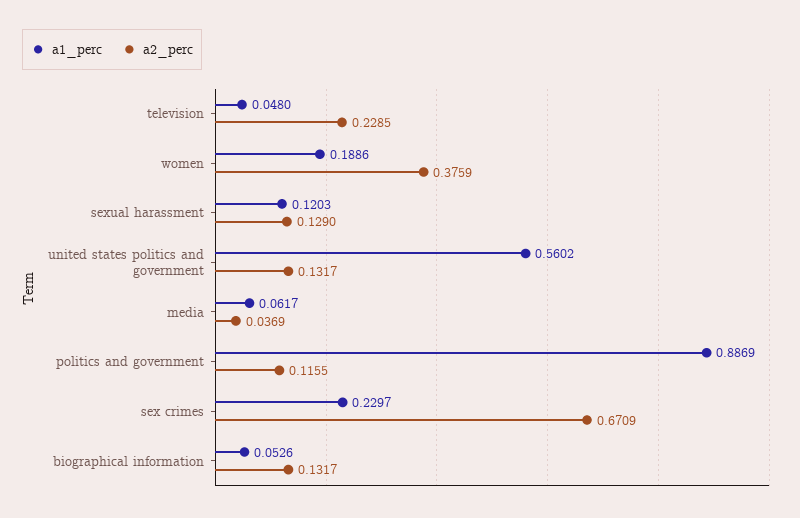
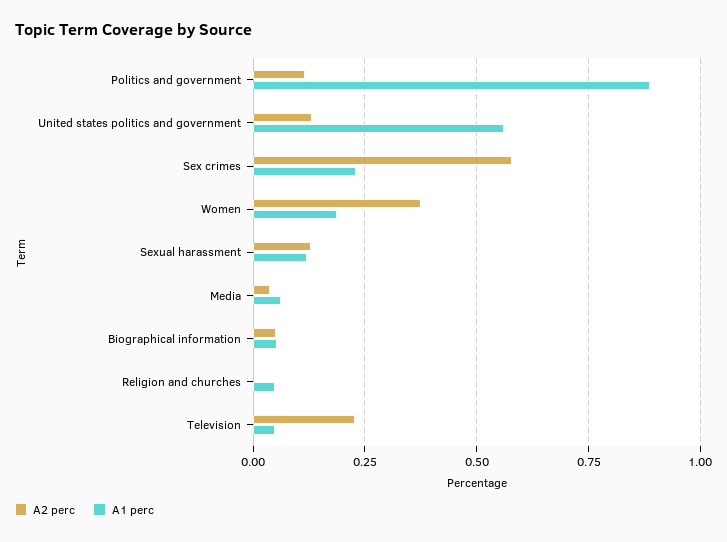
  {
    "a1_perc": {
      "television": 0.048,
      "women": 0.1886,
      "sexual harassment": 0.1203,
      "united states politics and government": 0.5602,
      "media": 0.0617,
      "politics and government": 0.8869,
      "sex crimes": 0.2297,
-     "biographical information": 0.0526
+     "biographical information": 0.0526,
+     "Religion and churches": 0.05
    },
    "a2_perc": {
      "television": 0.2285,
      "women": 0.3759,
      "sexual harassment": 0.129,
      "united states politics and government": 0.1317,
      "media": 0.0369,
      "politics and government": 0.1155,
-     "sex crimes": 0.6709,
+     "sex crimes": 0.575,
-     "biographical information": 0.1317
+     "biographical information": 0.05,
+     "Religion and churches": 0
    }
  }

